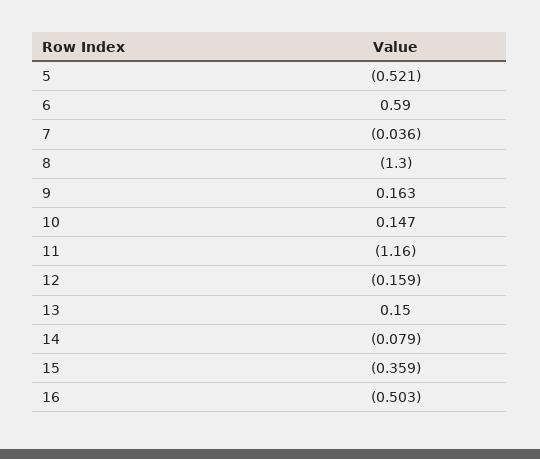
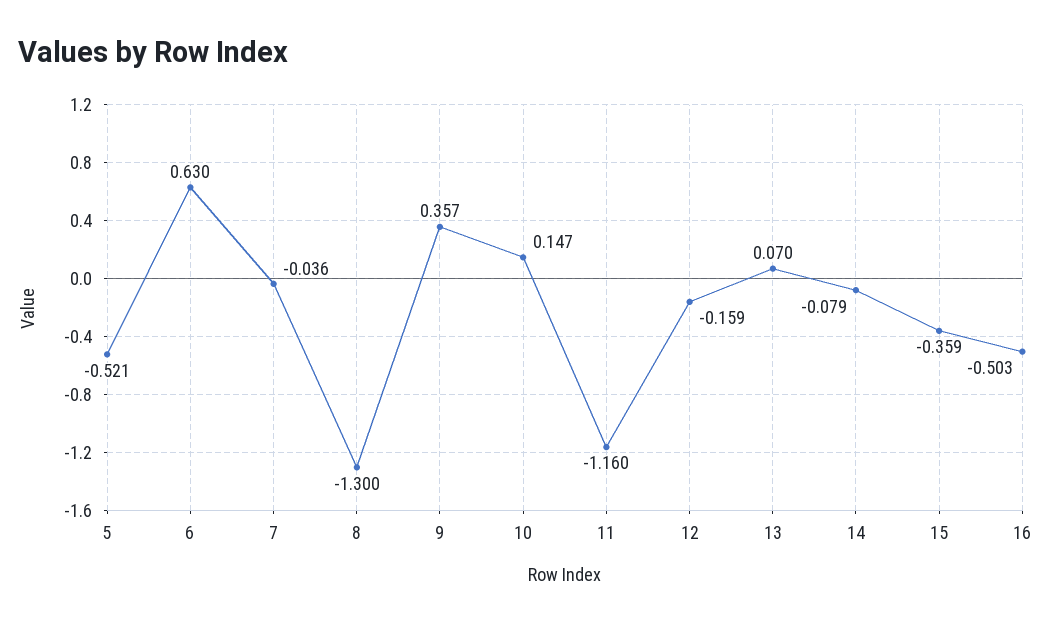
  {
    "5": -0.521,
-   "6": 0.59,
+   "6": 0.63,
    "7": -0.036,
    "8": -1.3,
-   "9": 0.163,
+   "9": 0.357,
    "10": 0.147,
    "11": -1.16,
    "12": -0.159,
-   "13": 0.15,
+   "13": 0.07,
    "14": -0.079,
    "15": -0.359,
    "16": -0.503
  }

